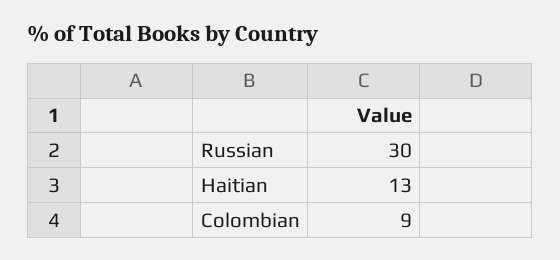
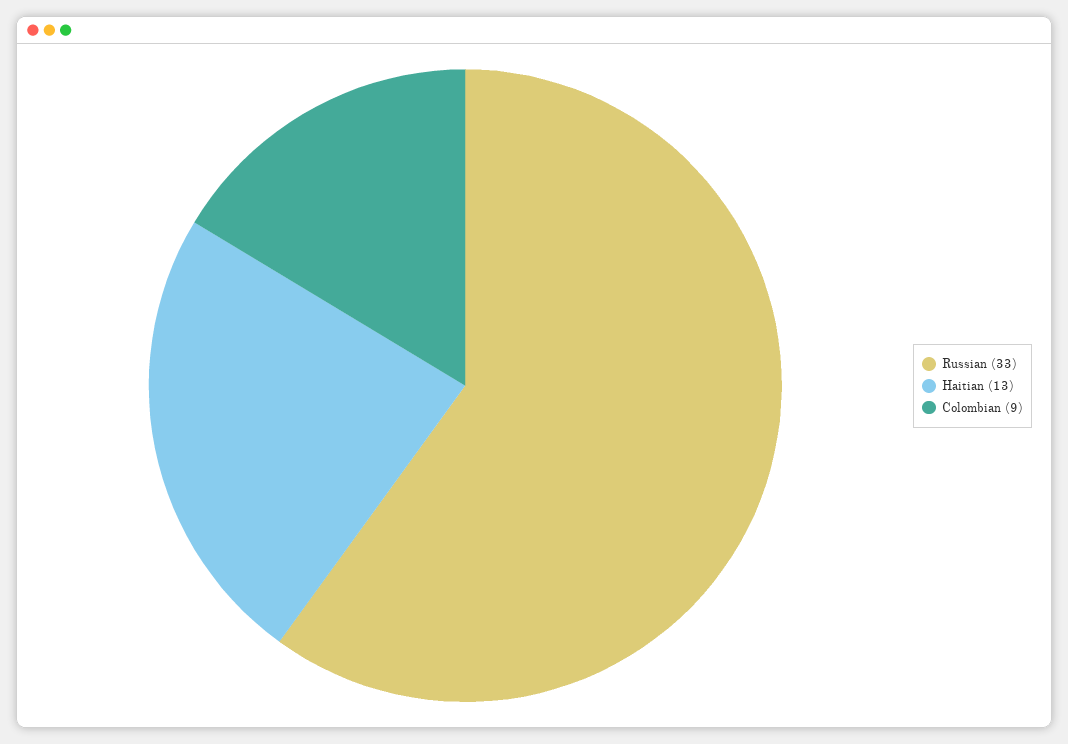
  {
-   "Russian": 30,
+   "Russian": 33,
    "Haitian": 13,
    "Colombian": 9
  }

